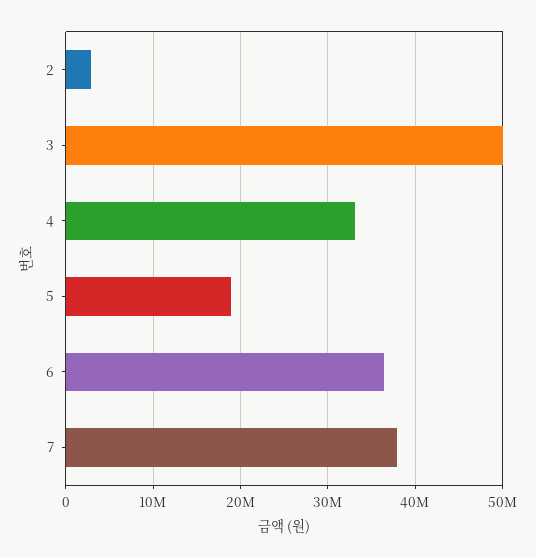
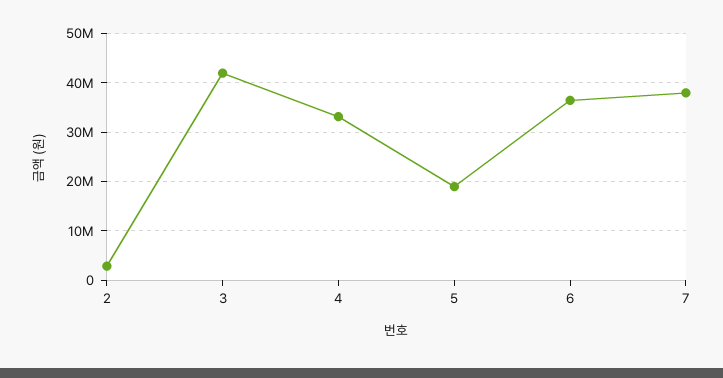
  {
    "2": 3000000,
-   "3": 50000000,
+   "3": 42000000,
    "4": 33000000,
    "5": 19000000,
    "6": 36000000,
    "7": 38000000
  }

